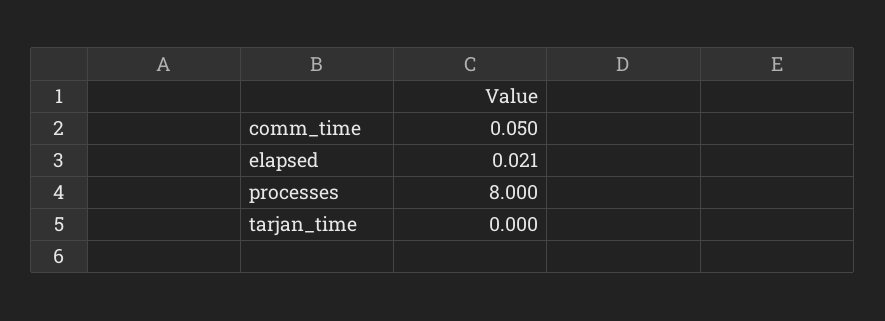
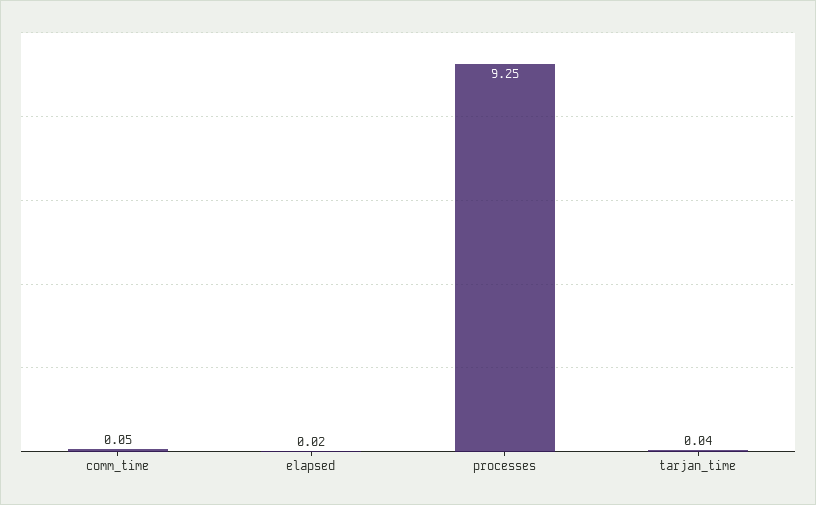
  {
    "comm_time": 0.05,
    "elapsed": 0.021,
-   "processes": 8,
+   "processes": 9.25,
-   "tarjan_time": 0
+   "tarjan_time": 0.04
  }

